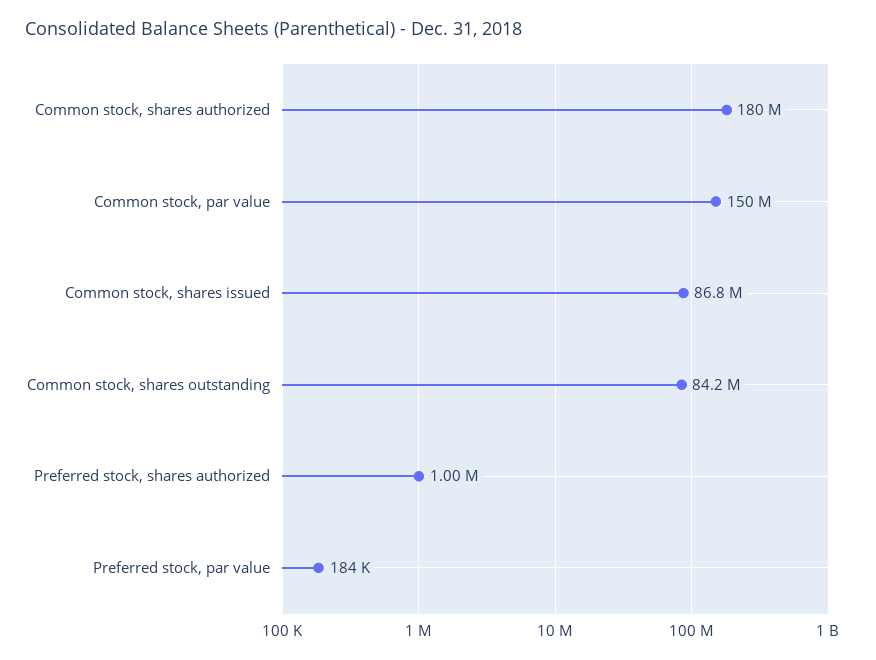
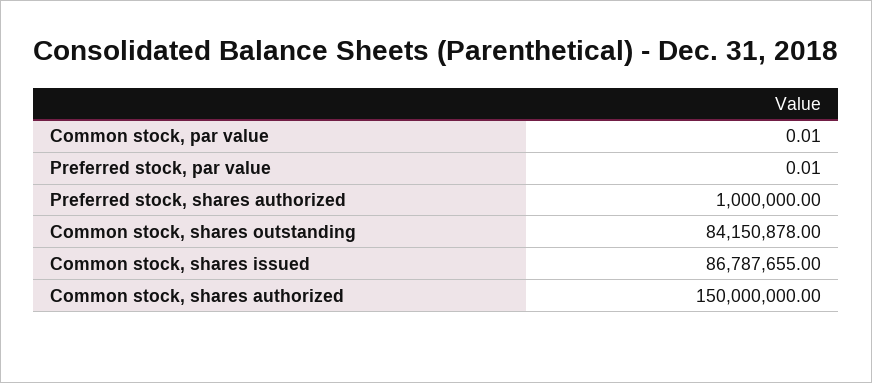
  {
-   "Common stock, shares authorized": 180000000,
+   "Common stock, shares authorized": 150000000,
-   "Common stock, par value": 150000000,
+   "Common stock, par value": 0.01,
    "Common stock, shares issued": 86787655,
    "Common stock, shares outstanding": 84150878,
    "Preferred stock, shares authorized": 1000000,
-   "Preferred stock, par value": 184000
+   "Preferred stock, par value": 0.01
  }

